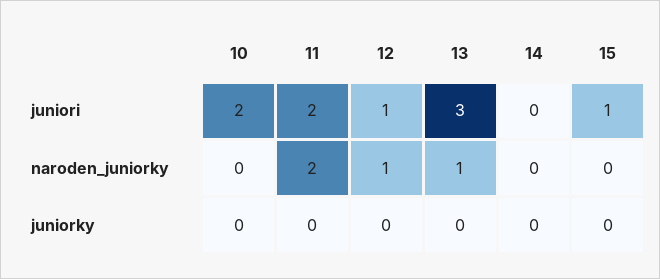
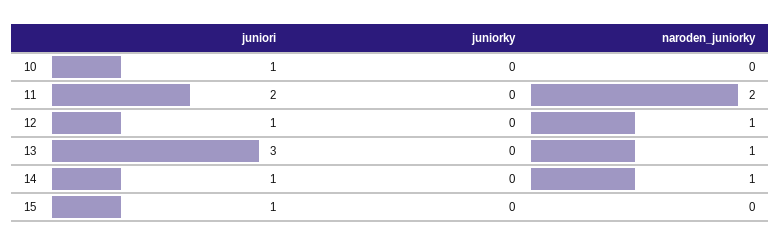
  {
    "10": {
-     "juniori": 2,
+     "juniori": 1,
      "naroden_juniorky": 0,
      "juniorky": 0
    },
    "11": {
      "juniori": 2,
      "naroden_juniorky": 2,
      "juniorky": 0
    },
    "12": {
      "juniori": 1,
      "naroden_juniorky": 1,
      "juniorky": 0
    },
    "13": {
      "juniori": 3,
      "naroden_juniorky": 1,
      "juniorky": 0
    },
    "14": {
-     "juniori": 0,
+     "juniori": 1,
-     "naroden_juniorky": 0,
+     "naroden_juniorky": 1,
      "juniorky": 0
    },
    "15": {
      "juniori": 1,
      "naroden_juniorky": 0,
      "juniorky": 0
    }
  }

